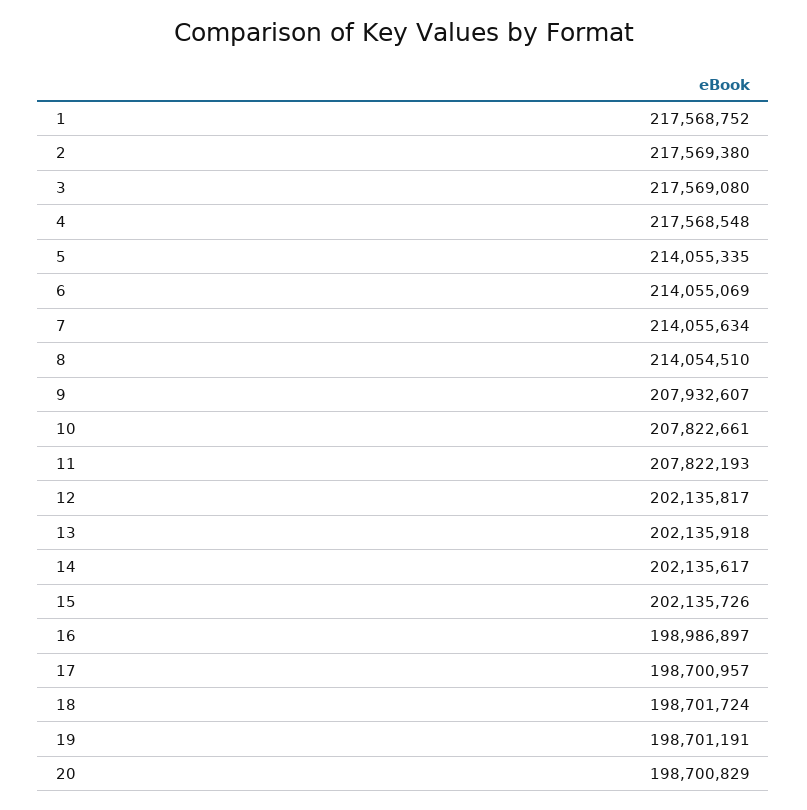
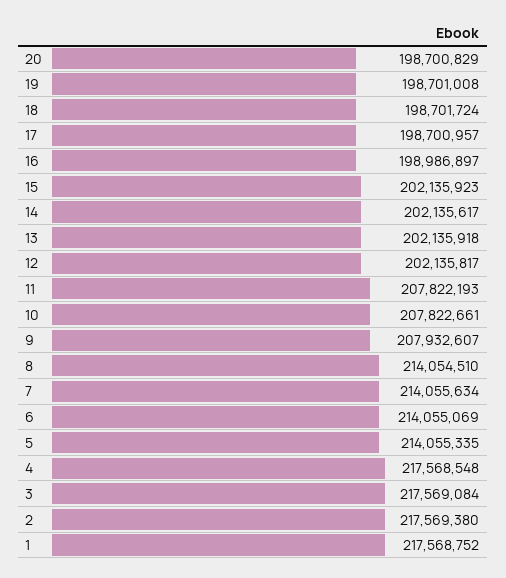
  {
    "1": 217568752,
    "2": 217569380,
-   "3": 217569080,
+   "3": 217569084,
    "4": 217568548,
    "5": 214055335,
    "6": 214055069,
    "7": 214055634,
    "8": 214054510,
    "9": 207932607,
    "10": 207822661,
    "11": 207822193,
    "12": 202135817,
    "13": 202135918,
    "14": 202135617,
-   "15": 202135726,
+   "15": 202135923,
    "16": 198986897,
    "17": 198700957,
    "18": 198701724,
-   "19": 198701191,
+   "19": 198701008,
    "20": 198700829
  }

